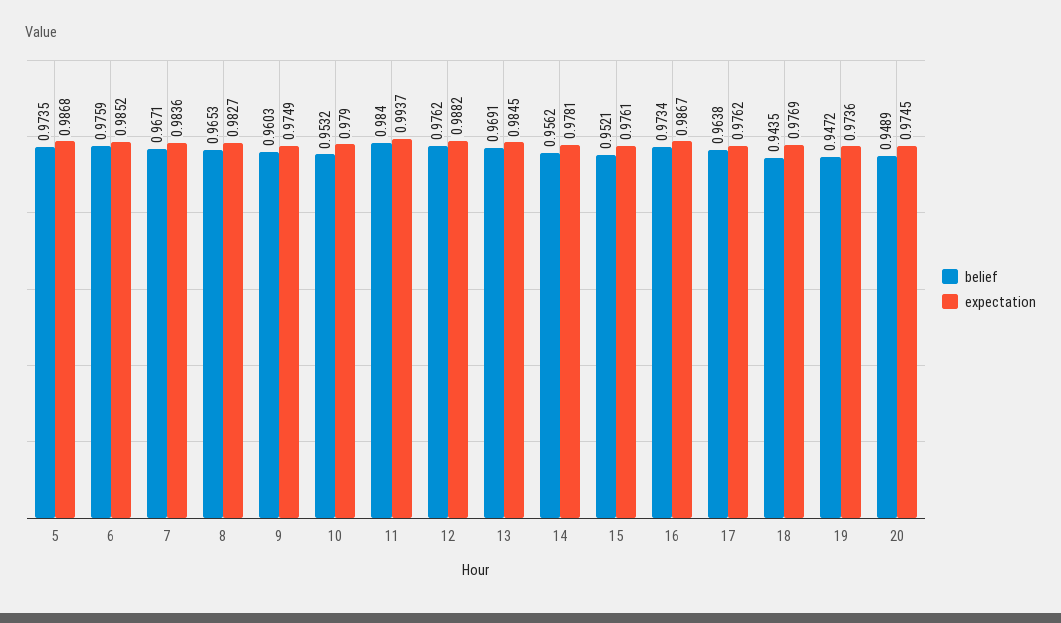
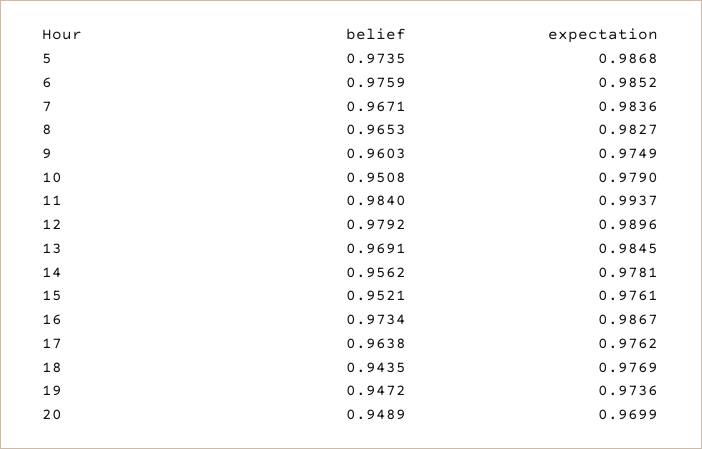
  {
    "belief": {
      "5": 0.9735,
      "6": 0.9759,
      "7": 0.9671,
      "8": 0.9653,
      "9": 0.9603,
-     "10": 0.9532,
+     "10": 0.9508,
      "11": 0.984,
-     "12": 0.9762,
+     "12": 0.9792,
      "13": 0.9691,
      "14": 0.9562,
      "15": 0.9521,
      "16": 0.9734,
      "17": 0.9638,
      "18": 0.9435,
      "19": 0.9472,
      "20": 0.9489
    },
    "expectation": {
      "5": 0.9868,
      "6": 0.9852,
      "7": 0.9836,
      "8": 0.9827,
      "9": 0.9749,
      "10": 0.979,
      "11": 0.9937,
-     "12": 0.9882,
+     "12": 0.9896,
      "13": 0.9845,
      "14": 0.9781,
      "15": 0.9761,
      "16": 0.9867,
      "17": 0.9762,
      "18": 0.9769,
      "19": 0.9736,
-     "20": 0.9745
+     "20": 0.9699
    }
  }

